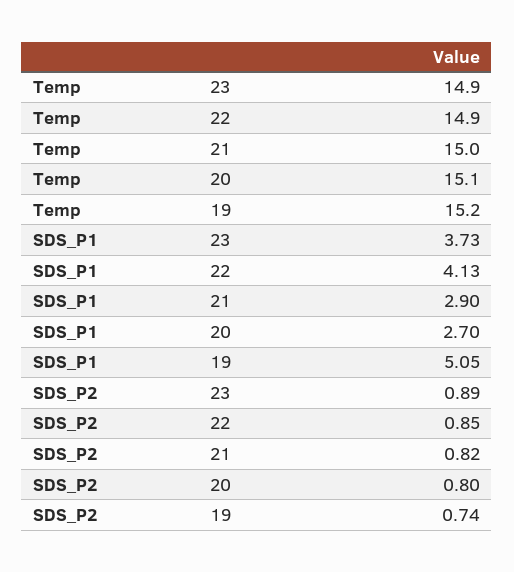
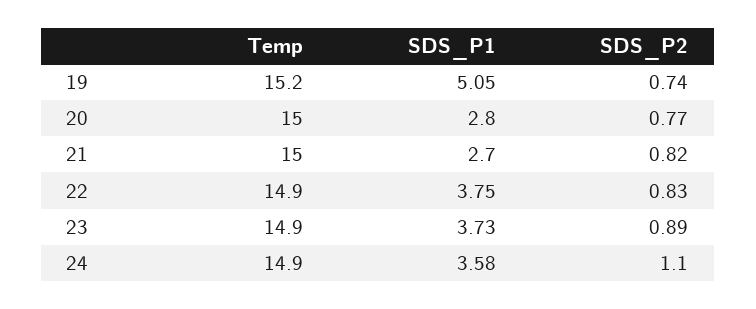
  {
    "Temp": {
      "23": 14.9,
      "22": 14.9,
      "21": 15,
-     "20": 15.1,
+     "20": 15,
-     "19": 15.2
+     "19": 15.2,
+     "24": 14.9
    },
    "SDS_P1": {
      "23": 3.73,
-     "22": 4.13,
+     "22": 3.75,
-     "21": 2.9,
+     "21": 2.7,
-     "20": 2.7,
+     "20": 2.8,
-     "19": 5.05
+     "19": 5.05,
+     "24": 3.58
    },
    "SDS_P2": {
      "23": 0.89,
-     "22": 0.85,
+     "22": 0.83,
      "21": 0.82,
-     "20": 0.8,
+     "20": 0.77,
-     "19": 0.74
+     "19": 0.74,
+     "24": 1.1
    }
  }

